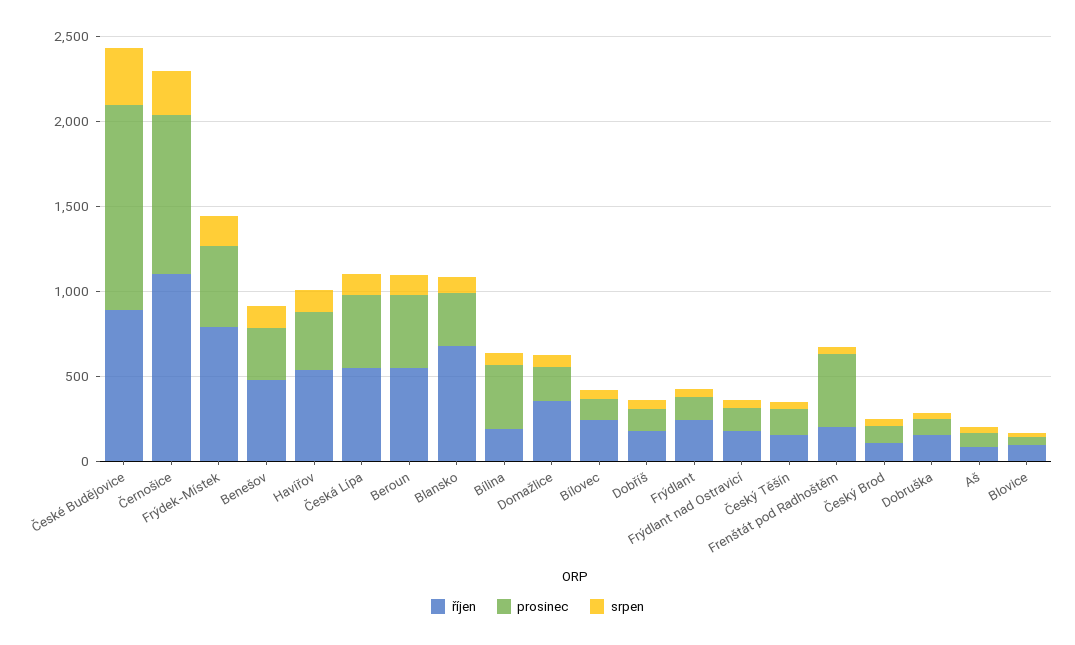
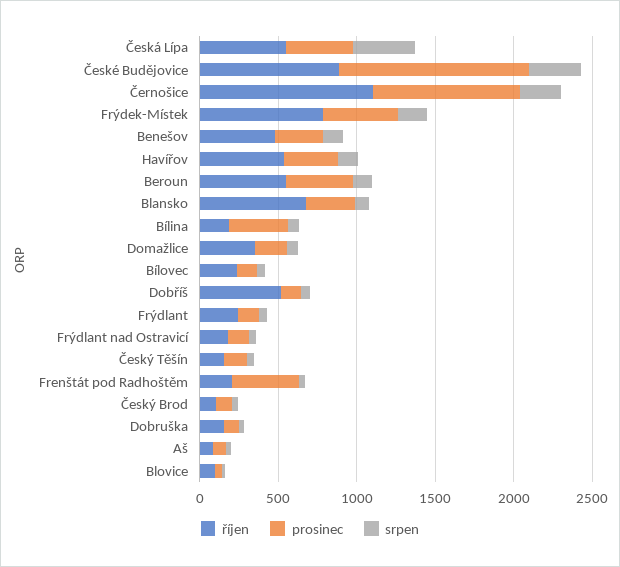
  {
    "říjen": {
      "České Budějovice": 900,
      "Černošice": 1100,
      "Frýdek-Místek": 800,
      "Benešov": 500,
      "Havířov": 500,
      "Česká Lípa": 500,
      "Beroun": 600,
      "Blansko": 700,
      "Bílina": 200,
      "Domažlice": 400,
      "Bílovec": 200,
-     "Dobříš": 200,
+     "Dobříš": 500,
      "Frýdlant": 200,
      "Frýdlant nad Ostravicí": 200,
      "Český Těšín": 200,
      "Frenštát pod Radhoštěm": 200,
      "Český Brod": 100,
      "Dobruška": 200,
      "Aš": 100,
      "Blovice": 100
    },
    "prosinec": {
      "České Budějovice": 1200,
      "Černošice": 900,
      "Frýdek-Místek": 500,
      "Benešov": 300,
      "Havířov": 300,
      "Česká Lípa": 400,
      "Beroun": 400,
      "Blansko": 300,
      "Bílina": 400,
      "Domažlice": 200,
      "Bílovec": 100,
      "Dobříš": 100,
      "Frýdlant": 100,
      "Frýdlant nad Ostravicí": 100,
      "Český Těšín": 200,
      "Frenštát pod Radhoštěm": 400,
      "Český Brod": 100,
      "Dobruška": 100,
      "Aš": 100,
      "Blovice": 0
    },
    "srpen": {
      "České Budějovice": 300,
      "Černošice": 300,
      "Frýdek-Místek": 200,
      "Benešov": 100,
      "Havířov": 100,
-     "Česká Lípa": 100,
+     "Česká Lípa": 400,
      "Beroun": 100,
      "Blansko": 100,
      "Bílina": 100,
      "Domažlice": 100,
      "Bílovec": 100,
      "Dobříš": 100,
      "Frýdlant": 0,
      "Frýdlant nad Ostravicí": 0,
      "Český Těšín": 0,
      "Frenštát pod Radhoštěm": 0,
      "Český Brod": 0,
      "Dobruška": 0,
      "Aš": 0,
      "Blovice": 0
    }
  }

